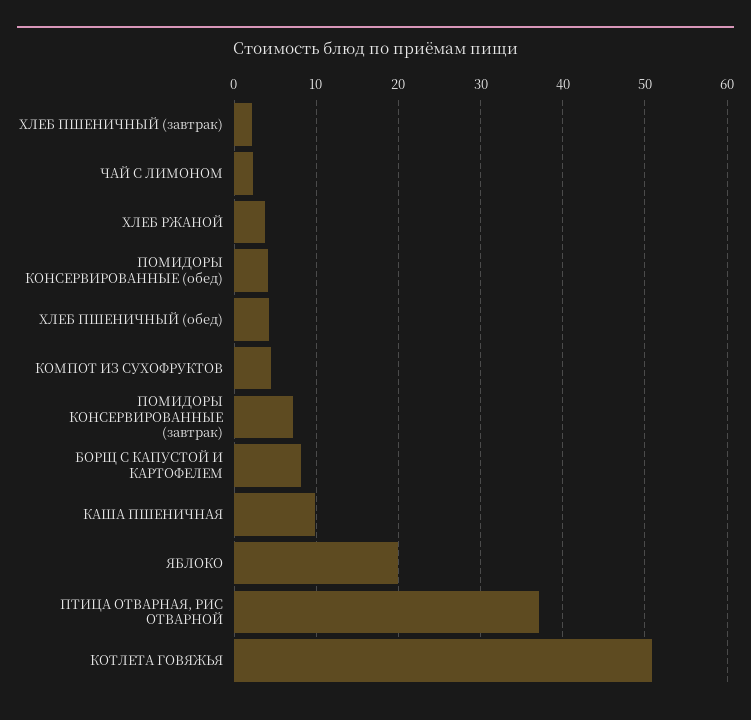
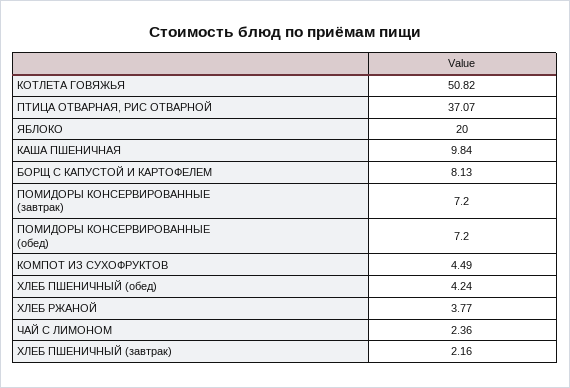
  {
    "ХЛЕБ ПШЕНИЧНЫЙ (завтрак)": 2.16,
    "ЧАЙ С ЛИМОНОМ": 2.36,
    "ХЛЕБ РЖАНОЙ": 3.77,
-   "ПОМИДОРЫ КОНСЕРВИРОВАННЫЕ (обед)": 4,
+   "ПОМИДОРЫ КОНСЕРВИРОВАННЫЕ (обед)": 7.2,
    "ХЛЕБ ПШЕНИЧНЫЙ (обед)": 4.24,
    "КОМПОТ ИЗ СУХОФРУКТОВ": 4.49,
    "ПОМИДОРЫ КОНСЕРВИРОВАННЫЕ (завтрак)": 7.2,
    "БОРЩ С КАПУСТОЙ И КАРТОФЕЛЕМ": 8.13,
    "КАША ПШЕНИЧНАЯ": 9.84,
    "ЯБЛОКО": 20,
    "ПТИЦА ОТВАРНАЯ, РИС ОТВАРНОЙ": 37.07,
    "КОТЛЕТА ГОВЯЖЬЯ": 50.82
  }

